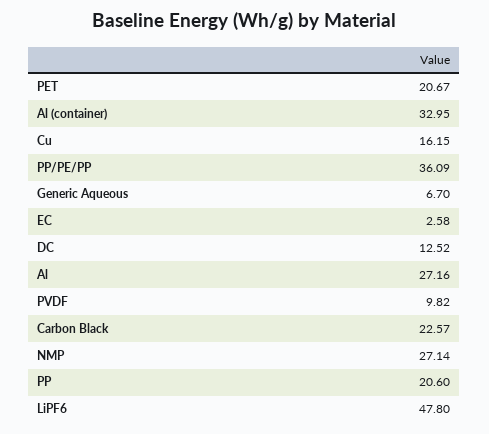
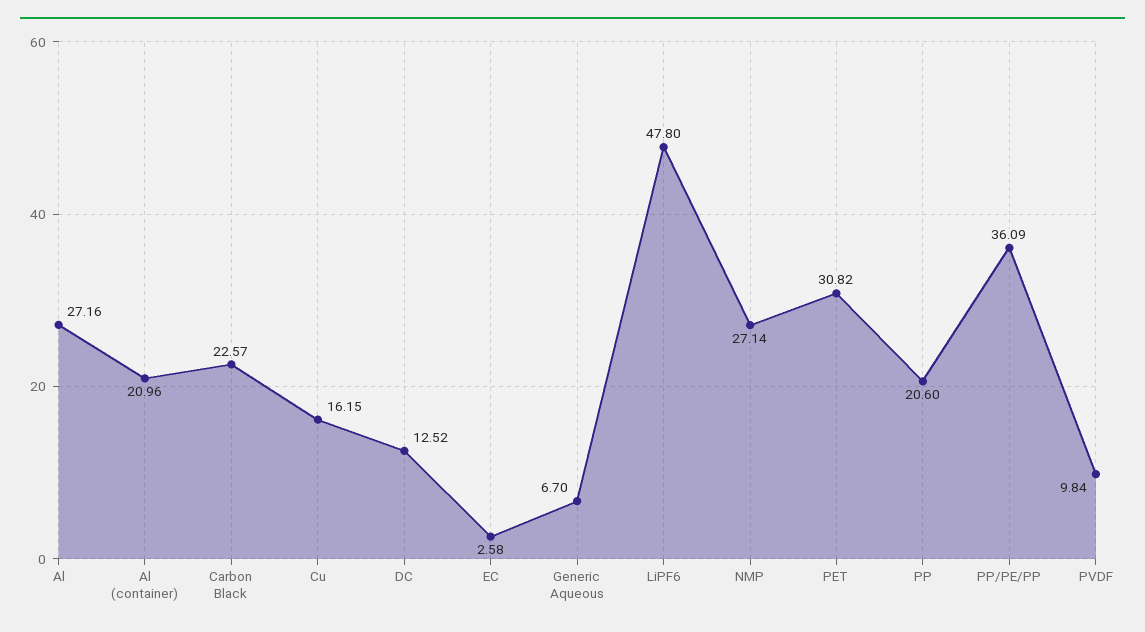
  {
-   "PET": 20.67,
+   "PET": 30.82,
-   "Al (container)": 32.95,
+   "Al (container)": 20.96,
    "Cu": 16.15,
    "PP/PE/PP": 36.09,
    "Generic Aqueous": 6.7,
    "EC": 2.58,
    "DC": 12.52,
    "Al": 27.16,
-   "PVDF": 9.82,
+   "PVDF": 9.84,
    "Carbon Black": 22.57,
    "NMP": 27.14,
    "PP": 20.6,
    "LiPF6": 47.8
  }

